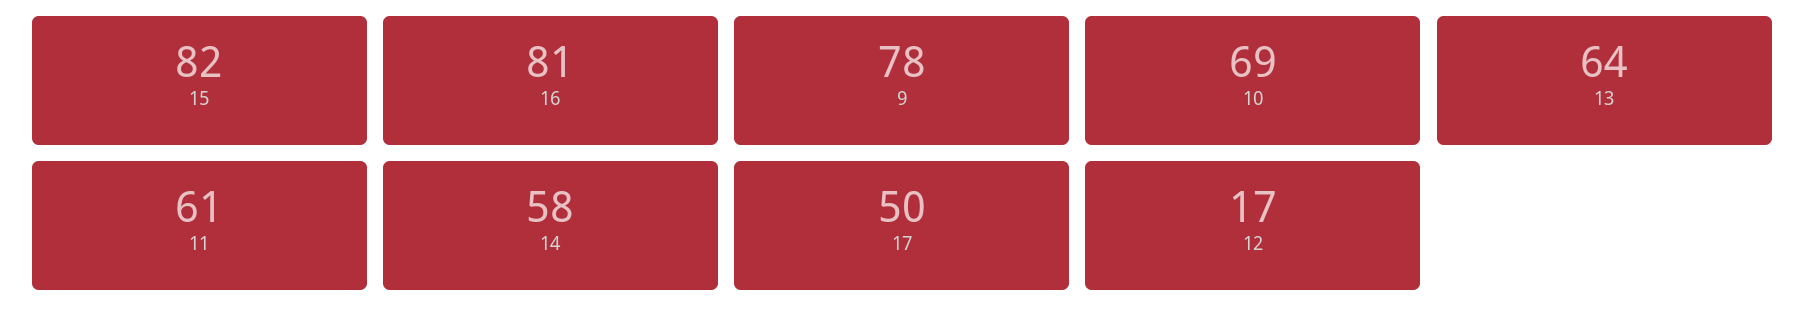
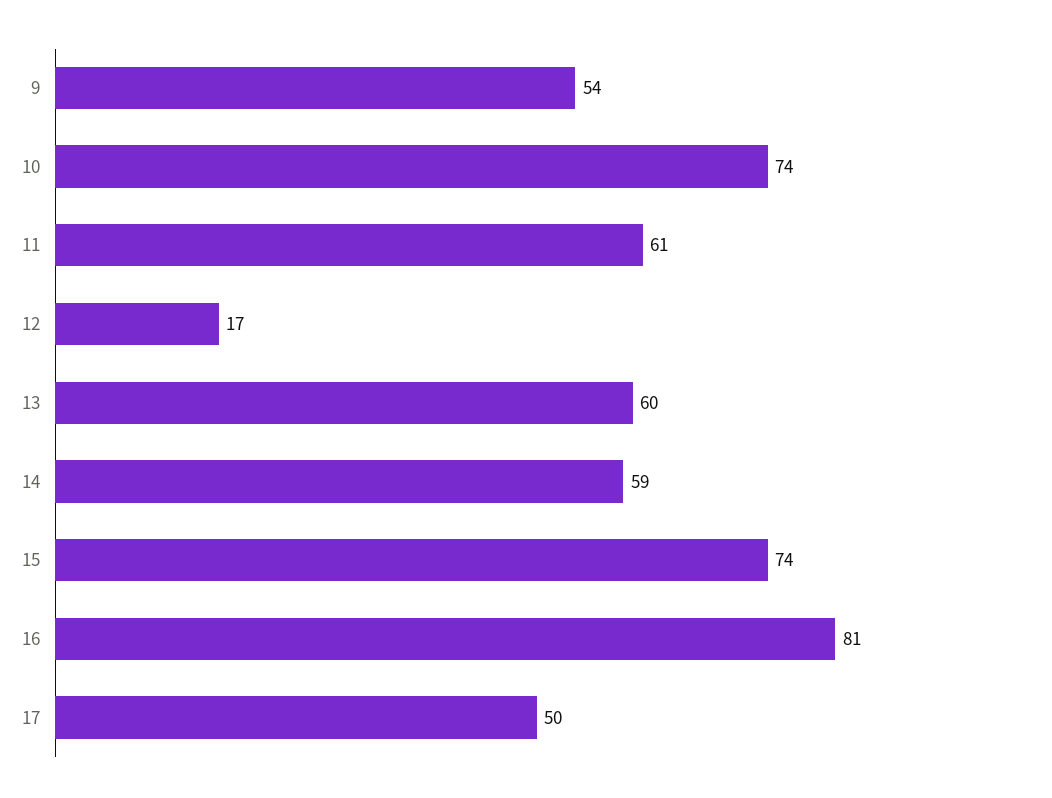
  {
-   "15": 82,
+   "15": 74,
    "16": 81,
-   "9": 78,
+   "9": 54,
-   "10": 69,
+   "10": 74,
-   "13": 64,
+   "13": 60,
    "11": 61,
-   "14": 58,
+   "14": 59,
    "17": 50,
    "12": 17
  }

